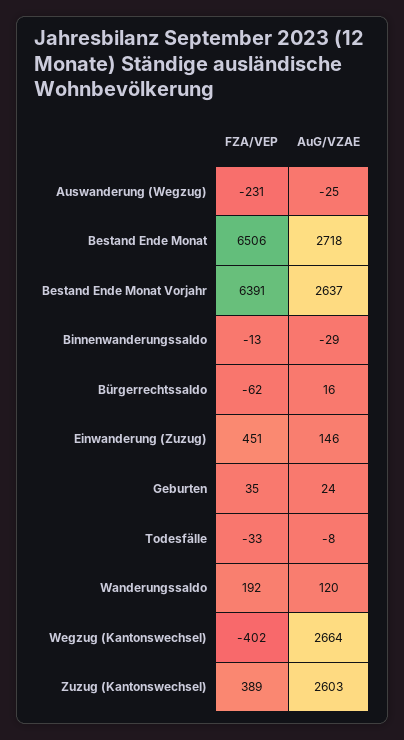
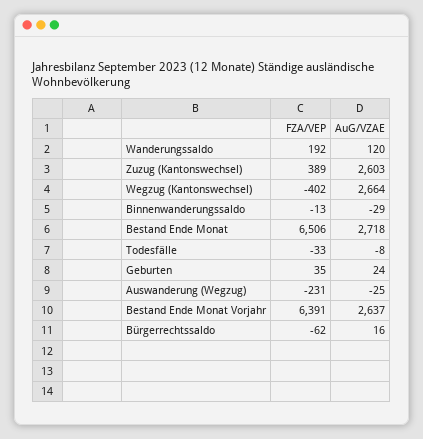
  {
    "FZA/VEP": {
      "Auswanderung (Wegzug)": -231,
      "Bestand Ende Monat": 6506,
      "Bestand Ende Monat Vorjahr": 6391,
      "Binnenwanderungssaldo": -13,
      "Bürgerrechtssaldo": -62,
-     "Einwanderung (Zuzug)": 451,
      "Geburten": 35,
      "Todesfälle": -33,
      "Wanderungssaldo": 192,
      "Wegzug (Kantonswechsel)": -402,
      "Zuzug (Kantonswechsel)": 389
    },
    "AuG/VZAE": {
      "Auswanderung (Wegzug)": -25,
      "Bestand Ende Monat": 2718,
      "Bestand Ende Monat Vorjahr": 2637,
      "Binnenwanderungssaldo": -29,
      "Bürgerrechtssaldo": 16,
-     "Einwanderung (Zuzug)": 146,
      "Geburten": 24,
      "Todesfälle": -8,
      "Wanderungssaldo": 120,
      "Wegzug (Kantonswechsel)": 2664,
      "Zuzug (Kantonswechsel)": 2603
    }
  }

